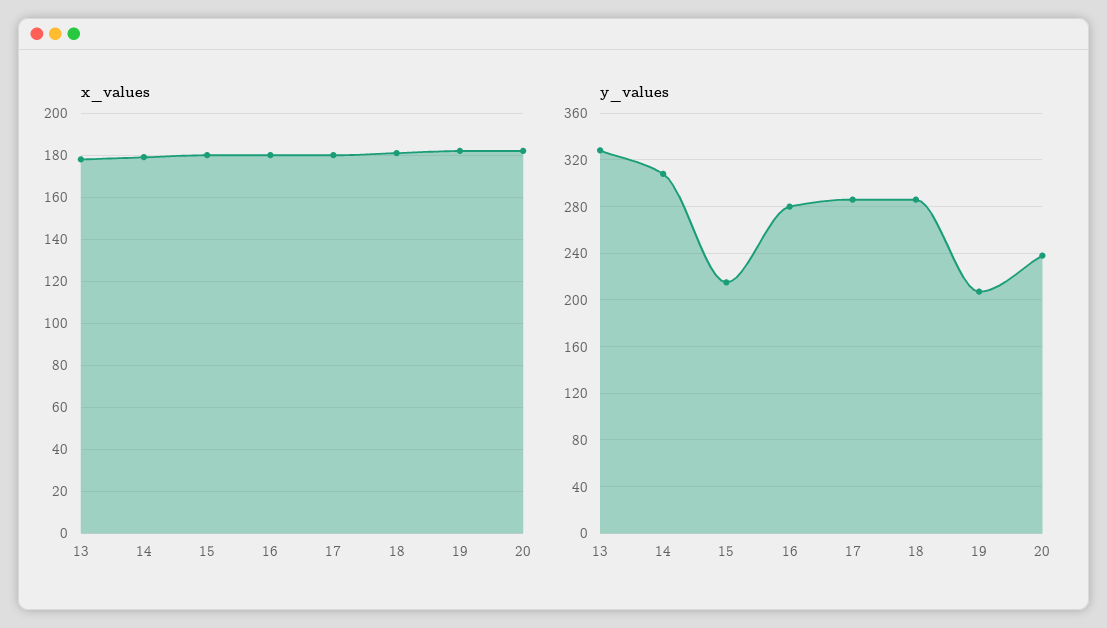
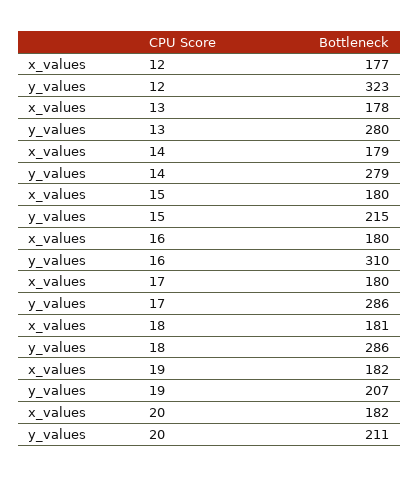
  {
    "x_values": {
      "13": 178,
      "14": 179,
      "15": 180,
      "16": 180,
      "17": 180,
      "18": 181,
      "19": 182,
-     "20": 182
+     "20": 182,
+     "12": 177
    },
    "y_values": {
-     "13": 330,
+     "13": 280,
-     "14": 310,
+     "14": 279,
      "15": 215,
-     "16": 280,
+     "16": 310,
      "17": 286,
      "18": 286,
      "19": 207,
-     "20": 240
+     "20": 211,
+     "12": 323
    }
  }

